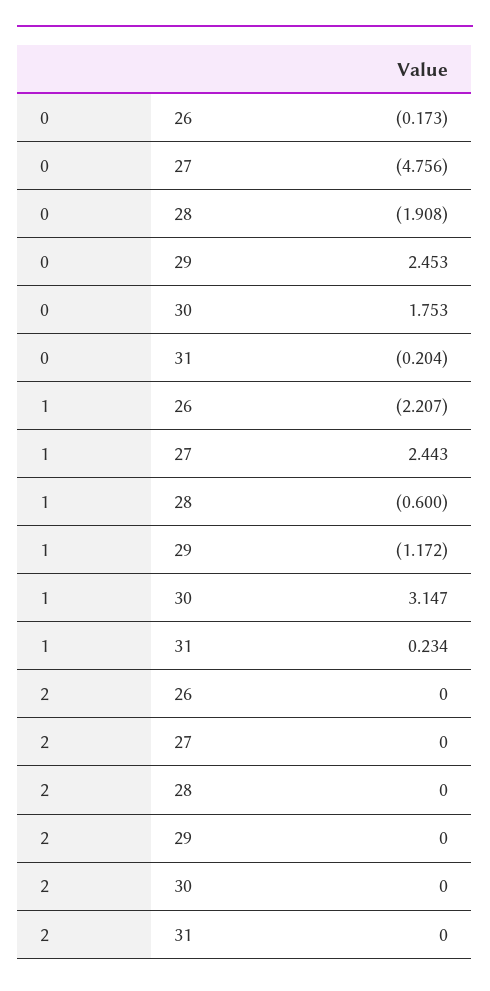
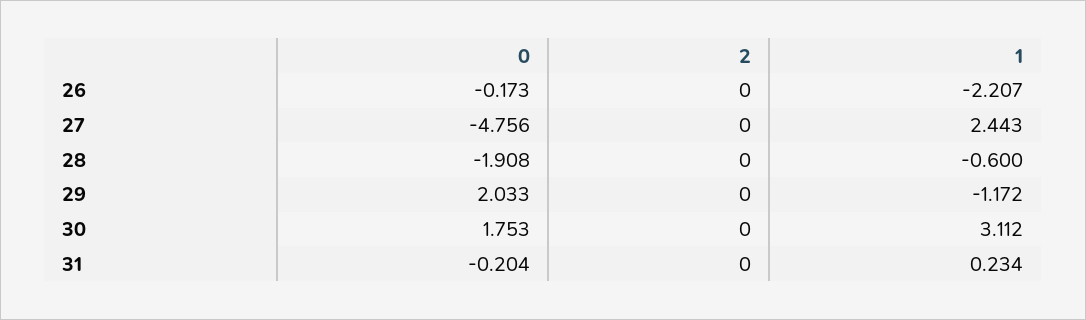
  {
    "0": {
      "26": -0.173,
      "27": -4.756,
      "28": -1.908,
-     "29": 2.453,
+     "29": 2.033,
      "30": 1.753,
      "31": -0.204
    },
    "1": {
      "26": -2.207,
      "27": 2.443,
      "28": -0.6,
      "29": -1.172,
-     "30": 3.147,
+     "30": 3.112,
      "31": 0.234
    },
    "2": {
      "26": 0,
      "27": 0,
      "28": 0,
      "29": 0,
      "30": 0,
      "31": 0
    }
  }

